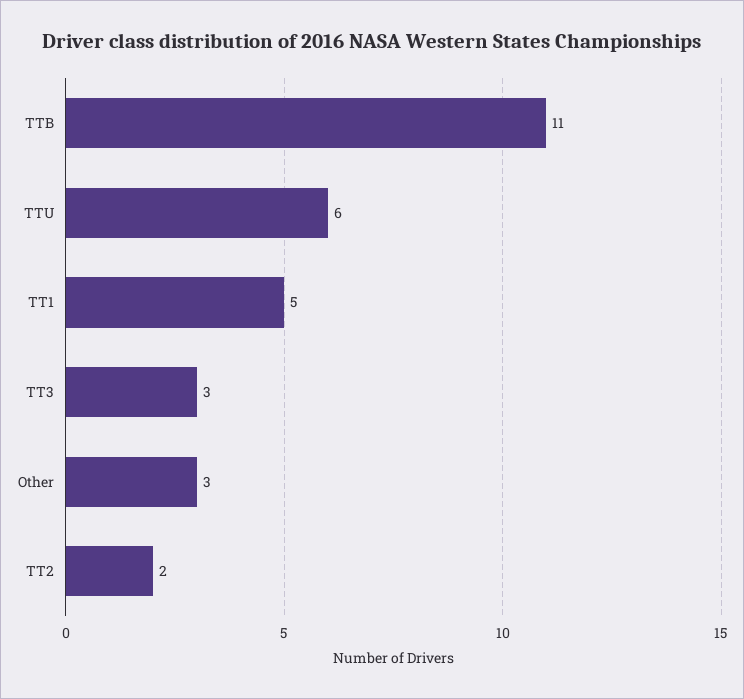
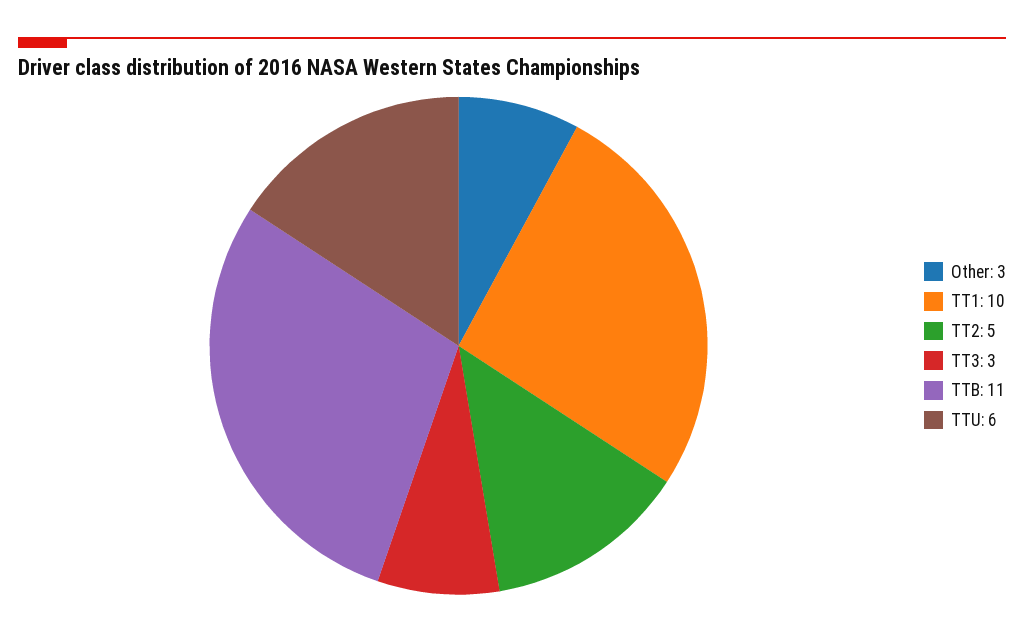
  {
    "TTB": 11,
    "TTU": 6,
-   "TT1": 5,
+   "TT1": 10,
    "TT3": 3,
    "Other": 3,
-   "TT2": 2
+   "TT2": 5
  }

